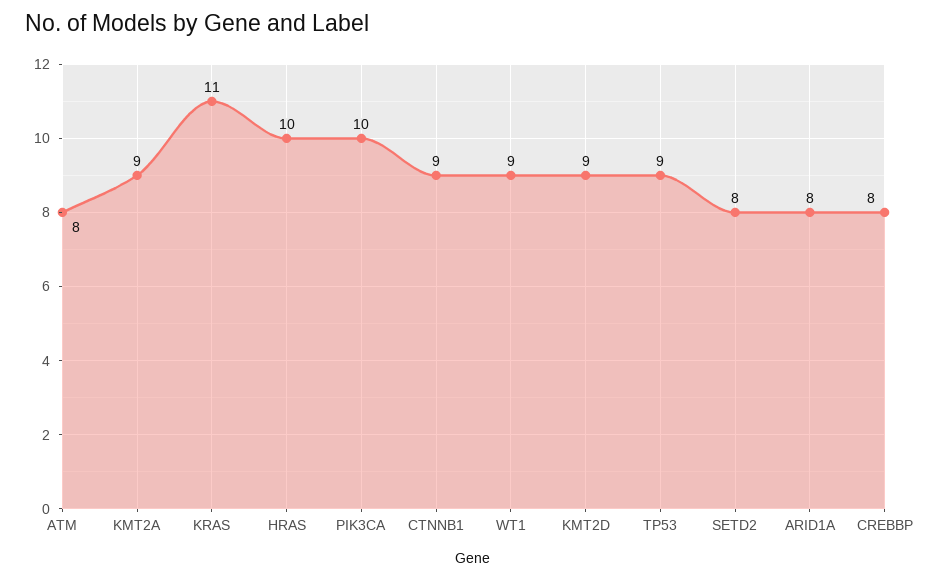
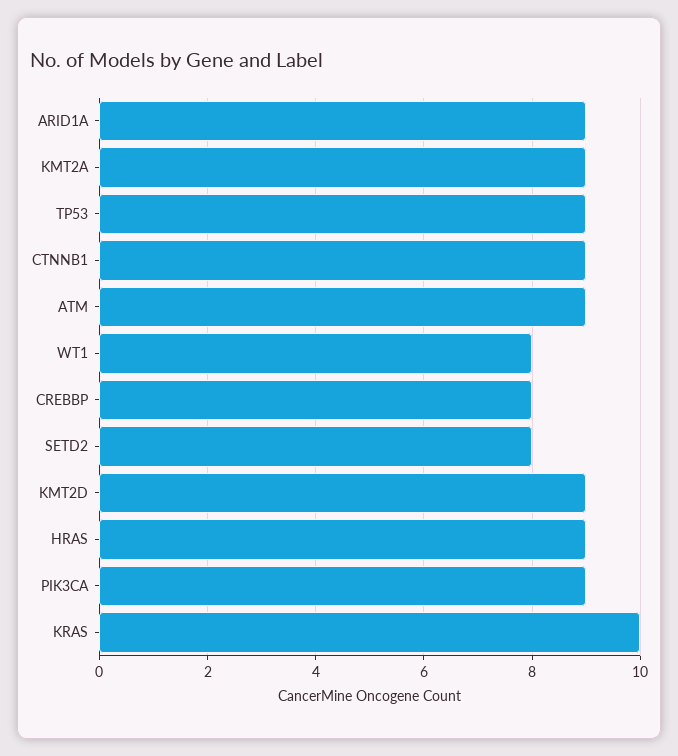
  {
-   "ATM": 8,
+   "ATM": 9,
    "KMT2A": 9,
-   "KRAS": 11,
+   "KRAS": 10,
-   "HRAS": 10,
+   "HRAS": 9,
-   "PIK3CA": 10,
+   "PIK3CA": 9,
    "CTNNB1": 9,
-   "WT1": 9,
+   "WT1": 8,
    "KMT2D": 9,
    "TP53": 9,
    "SETD2": 8,
-   "ARID1A": 8,
+   "ARID1A": 9,
    "CREBBP": 8
  }

